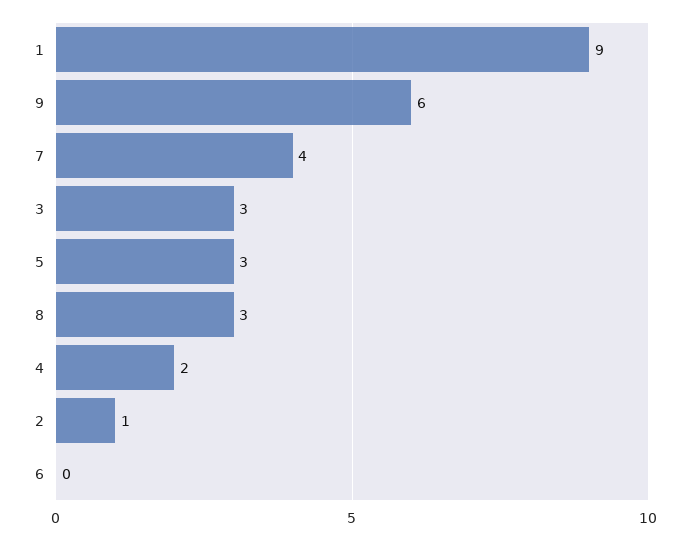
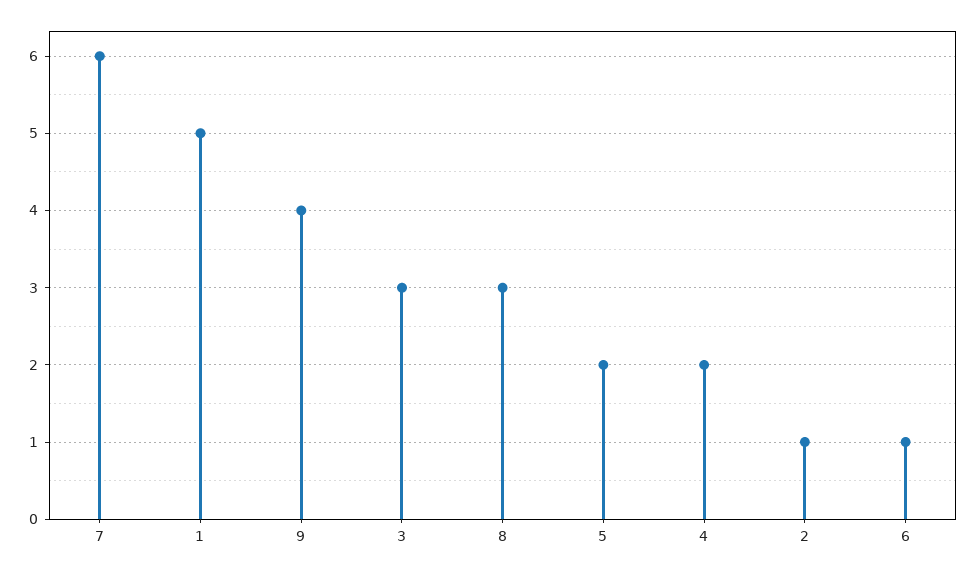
  {
-   "1": 9,
+   "1": 5,
-   "9": 6,
+   "9": 4,
-   "7": 4,
+   "7": 6,
    "3": 3,
-   "5": 3,
+   "5": 2,
    "8": 3,
    "4": 2,
    "2": 1,
-   "6": 0
+   "6": 1
  }

